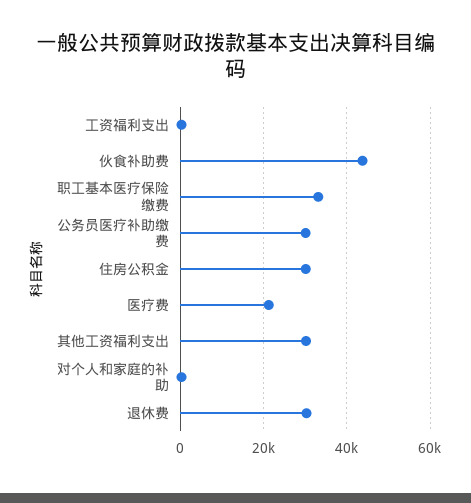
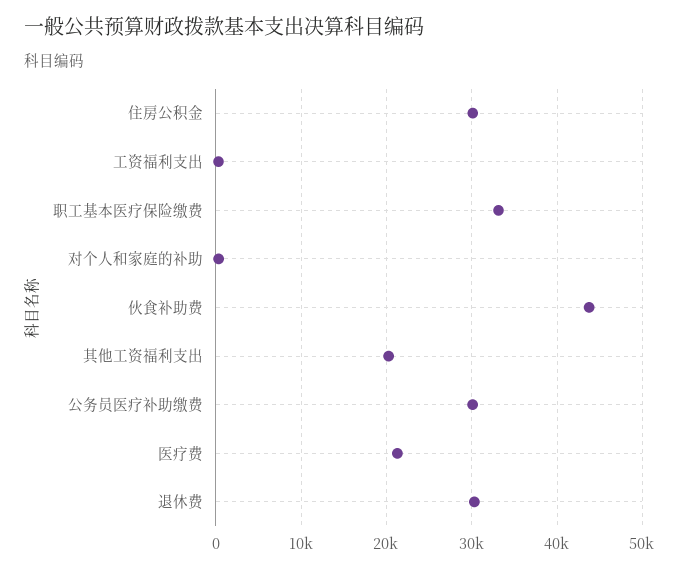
  {
    "工资福利支出": 0,
    "伙食补助费": 44000,
    "职工基本医疗保险缴费": 33000,
    "公务员医疗补助缴费": 30000,
    "住房公积金": 30000,
    "医疗费": 21000,
-   "其他工资福利支出": 30000,
+   "其他工资福利支出": 20000,
    "对个人和家庭的补助": 0,
    "退休费": 30000
  }

